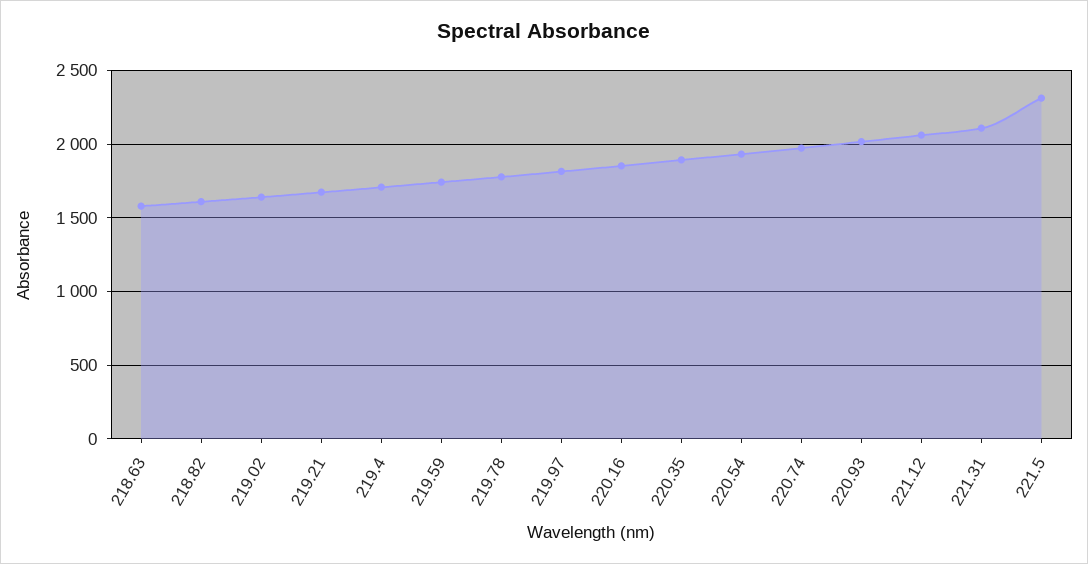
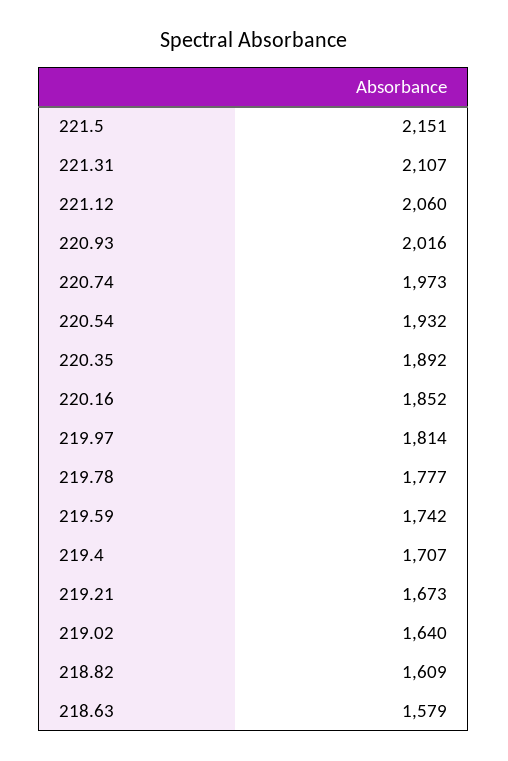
  {
    "218.63": 1579,
    "218.82": 1609,
    "219.02": 1640,
    "219.21": 1673,
    "219.4": 1707,
    "219.59": 1742,
    "219.78": 1777,
    "219.97": 1814,
    "220.16": 1852,
    "220.35": 1892,
    "220.54": 1932,
    "220.74": 1973,
    "220.93": 2016,
    "221.12": 2060,
    "221.31": 2107,
-   "221.5": 2300
+   "221.5": 2151
  }

